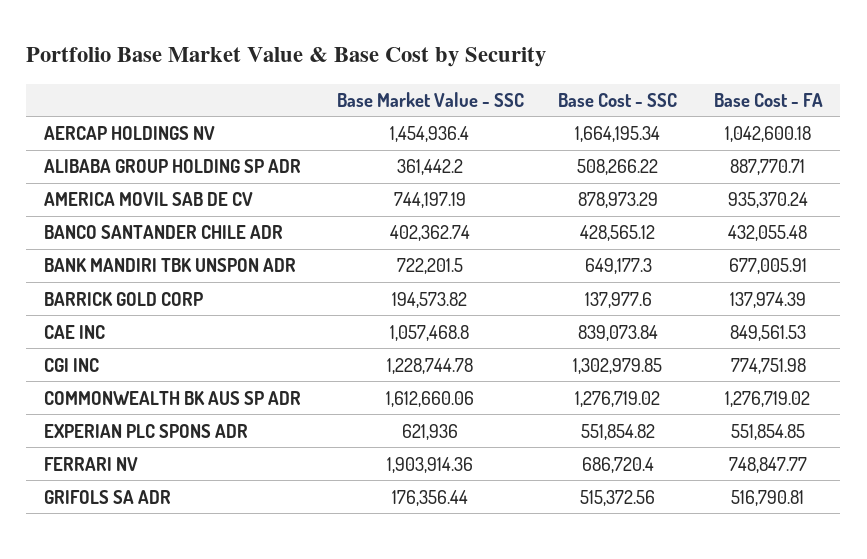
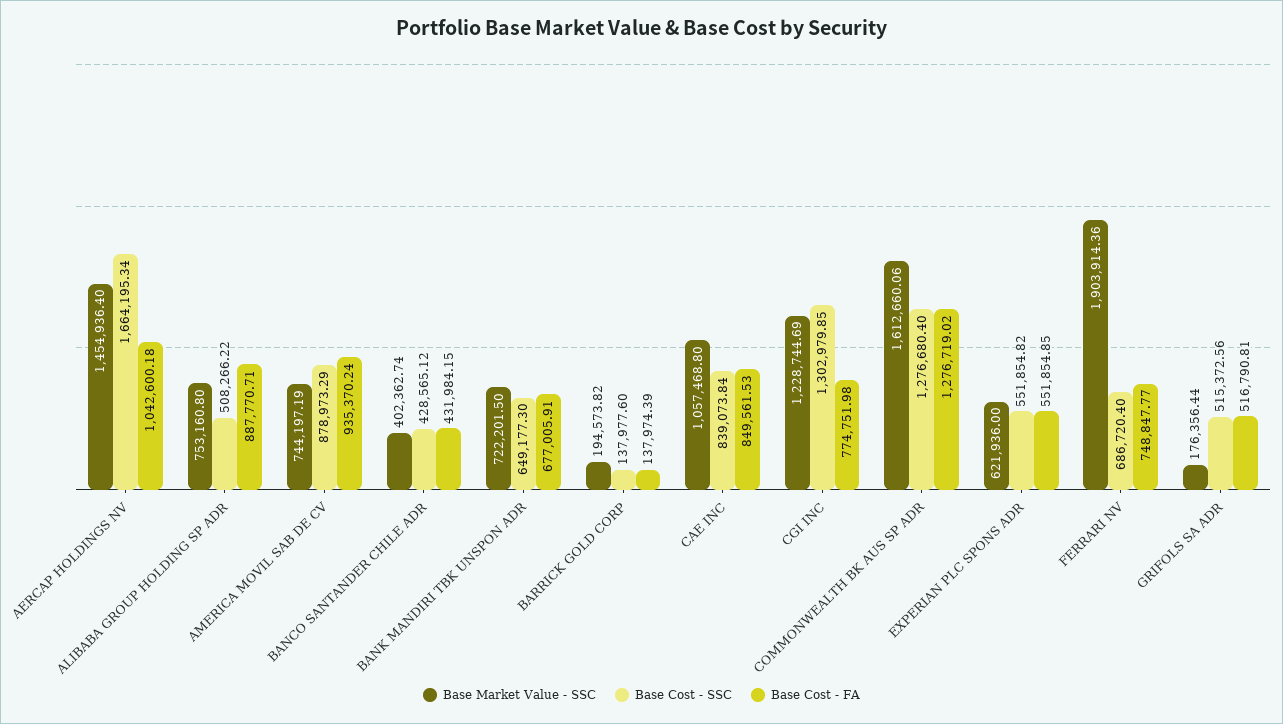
  {
    "Base Market Value - SSC": {
      "AERCAP HOLDINGS NV": 1454936.4,
-     "ALIBABA GROUP HOLDING SP ADR": 361442.2,
+     "ALIBABA GROUP HOLDING SP ADR": 753160.8,
      "AMERICA MOVIL SAB DE CV": 744197.19,
      "BANCO SANTANDER CHILE ADR": 402362.74,
      "BANK MANDIRI TBK UNSPON ADR": 722201.5,
      "BARRICK GOLD CORP": 194573.82,
      "CAE INC": 1057468.8,
-     "CGI INC": 1228744.78,
+     "CGI INC": 1228744.69,
      "COMMONWEALTH BK AUS SP ADR": 1612660.06,
      "EXPERIAN PLC SPONS ADR": 621936,
      "FERRARI NV": 1903914.36,
      "GRIFOLS SA ADR": 176356.44
    },
    "Base Cost - SSC": {
      "AERCAP HOLDINGS NV": 1664195.34,
      "ALIBABA GROUP HOLDING SP ADR": 508266.22,
      "AMERICA MOVIL SAB DE CV": 878973.29,
      "BANCO SANTANDER CHILE ADR": 428565.12,
      "BANK MANDIRI TBK UNSPON ADR": 649177.3,
      "BARRICK GOLD CORP": 137977.6,
      "CAE INC": 839073.84,
      "CGI INC": 1302979.85,
-     "COMMONWEALTH BK AUS SP ADR": 1276719.02,
+     "COMMONWEALTH BK AUS SP ADR": 1276680.4,
      "EXPERIAN PLC SPONS ADR": 551854.82,
      "FERRARI NV": 686720.4,
      "GRIFOLS SA ADR": 515372.56
    },
    "Base Cost - FA": {
      "AERCAP HOLDINGS NV": 1042600.18,
      "ALIBABA GROUP HOLDING SP ADR": 887770.71,
      "AMERICA MOVIL SAB DE CV": 935370.24,
-     "BANCO SANTANDER CHILE ADR": 432055.48,
+     "BANCO SANTANDER CHILE ADR": 431984.15,
      "BANK MANDIRI TBK UNSPON ADR": 677005.91,
      "BARRICK GOLD CORP": 137974.39,
      "CAE INC": 849561.53,
      "CGI INC": 774751.98,
      "COMMONWEALTH BK AUS SP ADR": 1276719.02,
      "EXPERIAN PLC SPONS ADR": 551854.85,
      "FERRARI NV": 748847.77,
      "GRIFOLS SA ADR": 516790.81
    }
  }

